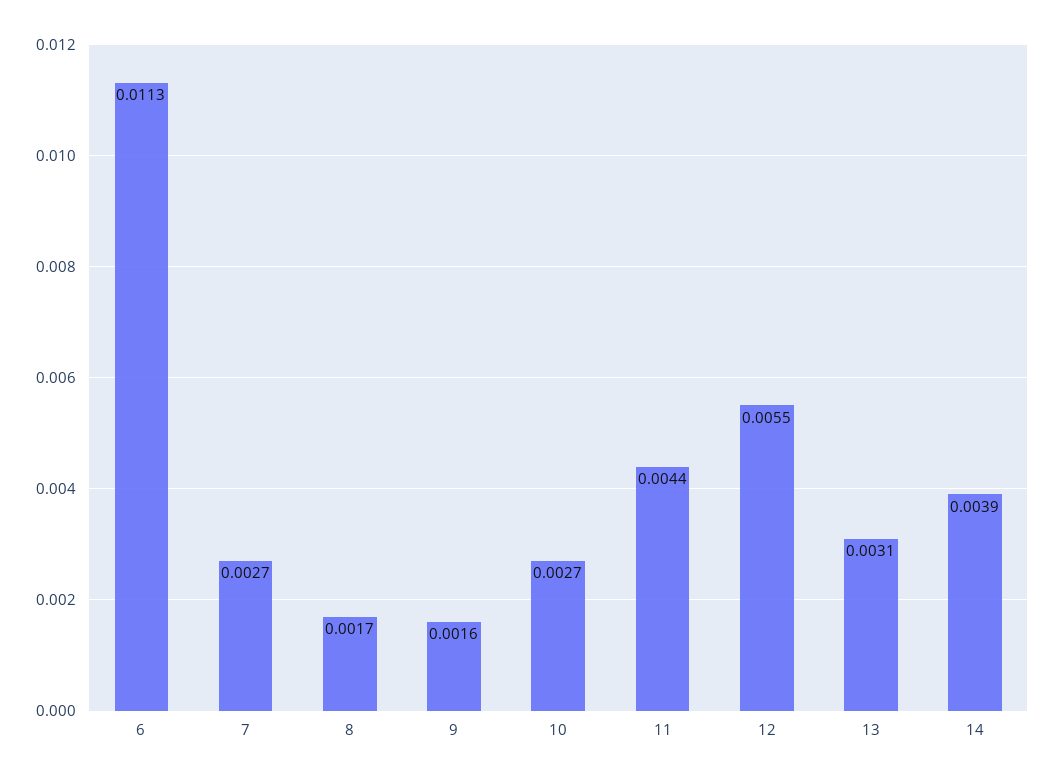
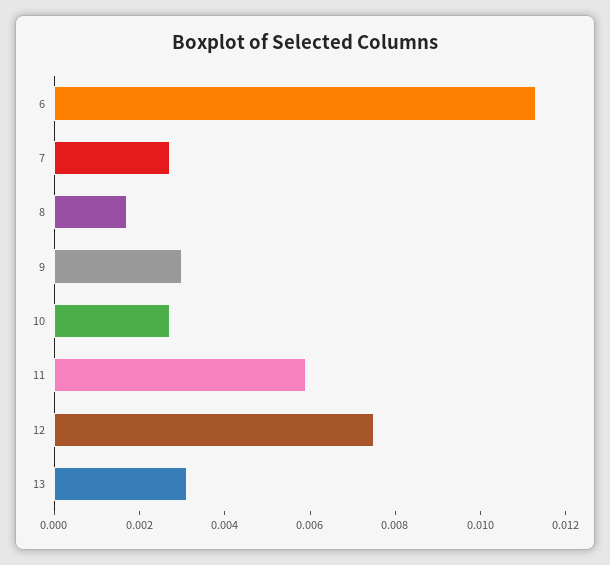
  {
    "6": 0.0113,
    "7": 0.0027,
    "8": 0.0017,
-   "9": 0.0016,
+   "9": 0.003,
    "10": 0.0027,
-   "11": 0.0044,
+   "11": 0.006,
-   "12": 0.0055,
+   "12": 0.0075,
-   "13": 0.0031,
+   "13": 0.0031
-   "14": 0.0039
  }

